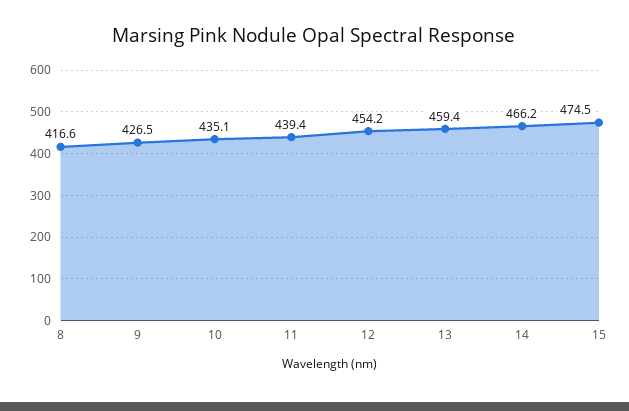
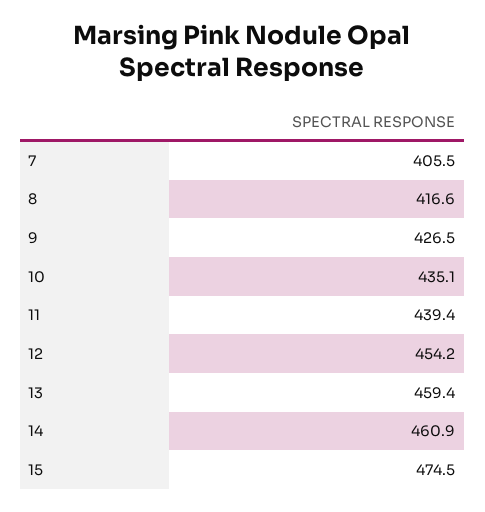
  {
    "8": 416.6,
    "9": 426.5,
    "10": 435.1,
    "11": 439.4,
    "12": 454.2,
    "13": 459.4,
-   "14": 466.2,
+   "14": 460.9,
-   "15": 474.5
+   "15": 474.5,
+   "7": 405.5
  }

